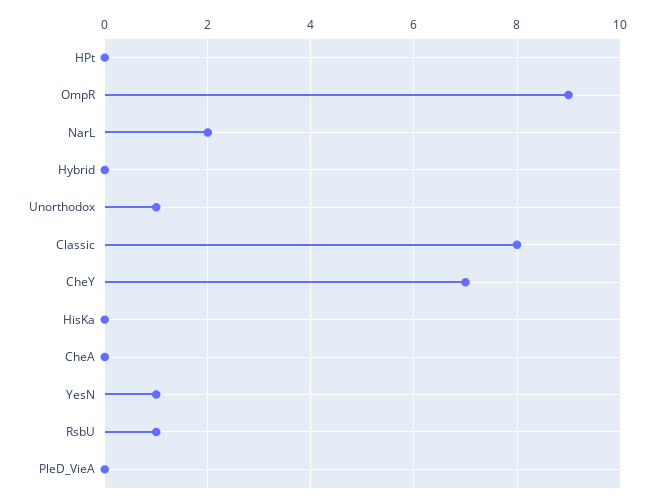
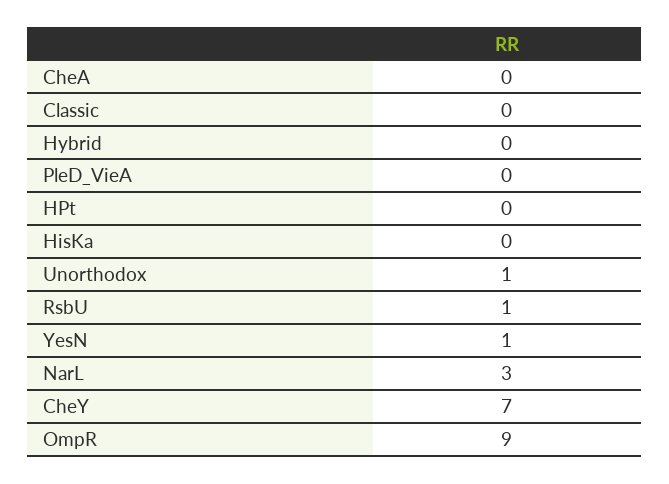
  {
    "HPt": 0,
    "OmpR": 9,
-   "NarL": 2,
+   "NarL": 3,
    "Hybrid": 0,
    "Unorthodox": 1,
-   "Classic": 8,
+   "Classic": 0,
    "CheY": 7,
    "HisKa": 0,
    "CheA": 0,
    "YesN": 1,
    "RsbU": 1,
    "PleD_VieA": 0
  }

